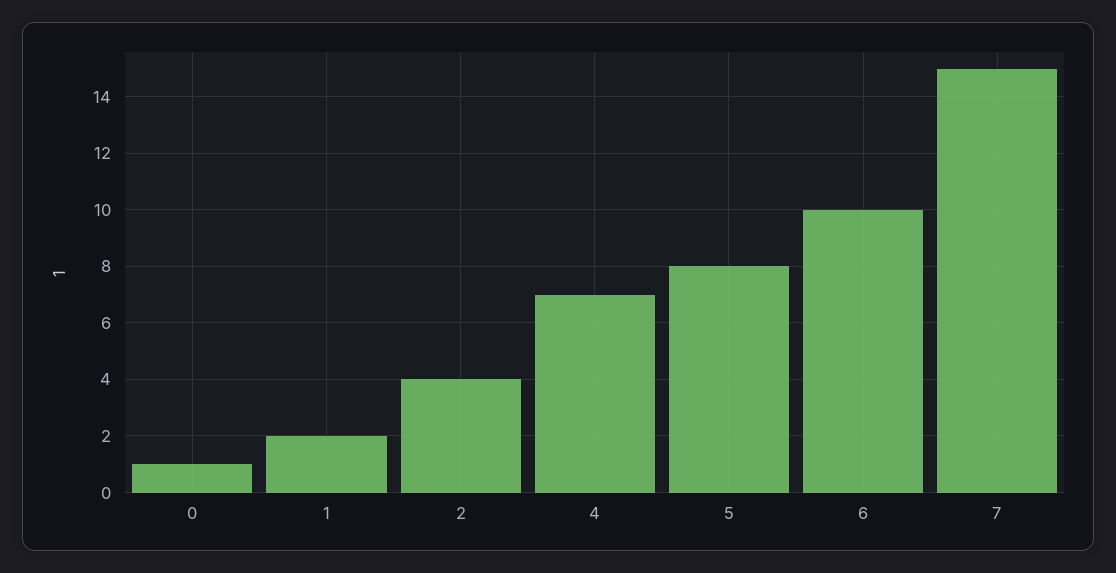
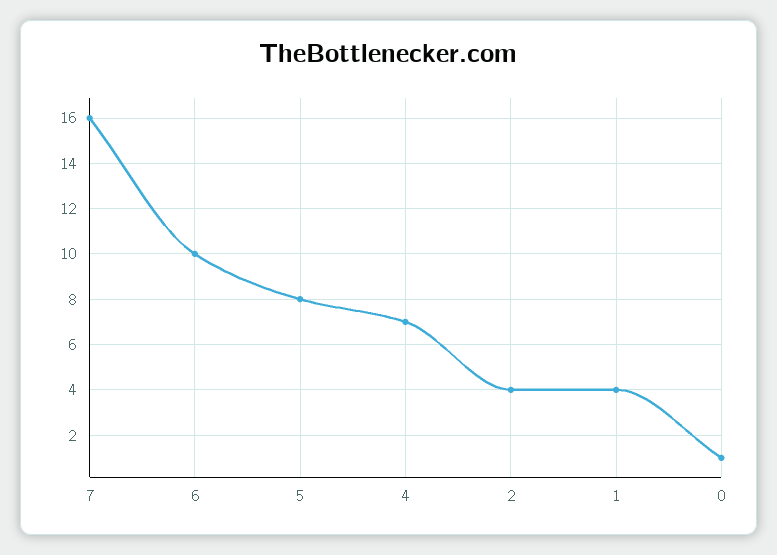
  {
    "0": 1,
-   "1": 2,
+   "1": 4,
    "2": 4,
    "4": 7,
    "5": 8,
    "6": 10,
-   "7": 15
+   "7": 16
  }

